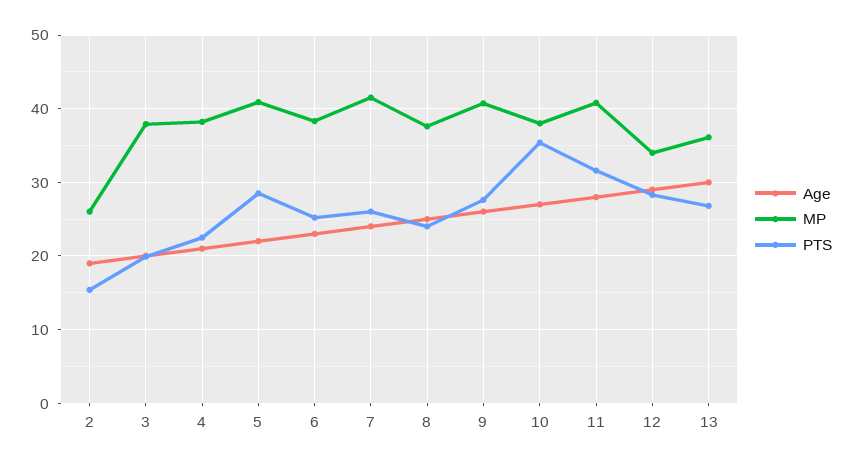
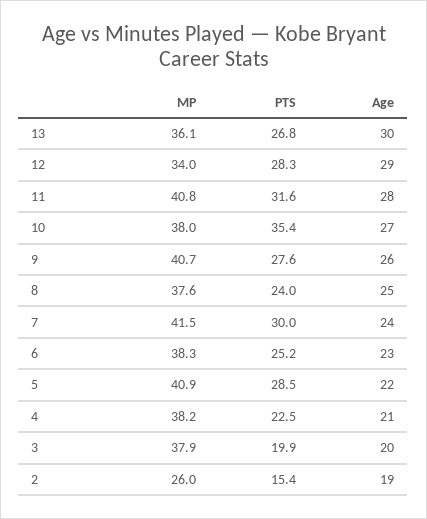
  {
    "Age": {
      "2": 19,
      "3": 20,
      "4": 21,
      "5": 22,
      "6": 23,
      "7": 24,
      "8": 25,
      "9": 26,
      "10": 27,
      "11": 28,
      "12": 29,
      "13": 30
    },
    "MP": {
      "2": 26,
      "3": 37.9,
      "4": 38.2,
      "5": 40.9,
      "6": 38.3,
      "7": 41.5,
      "8": 37.6,
      "9": 40.7,
      "10": 38,
      "11": 40.8,
      "12": 34,
      "13": 36.1
    },
    "PTS": {
      "2": 15.4,
      "3": 19.9,
      "4": 22.5,
      "5": 28.5,
      "6": 25.2,
-     "7": 26,
+     "7": 30,
      "8": 24,
      "9": 27.6,
      "10": 35.4,
      "11": 31.6,
      "12": 28.3,
      "13": 26.8
    }
  }

